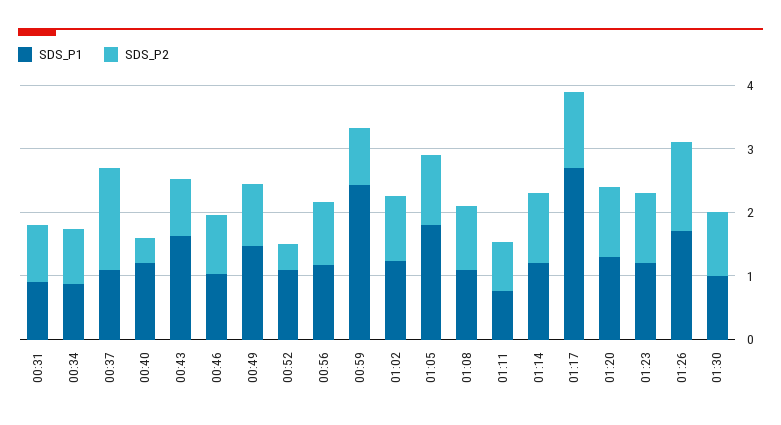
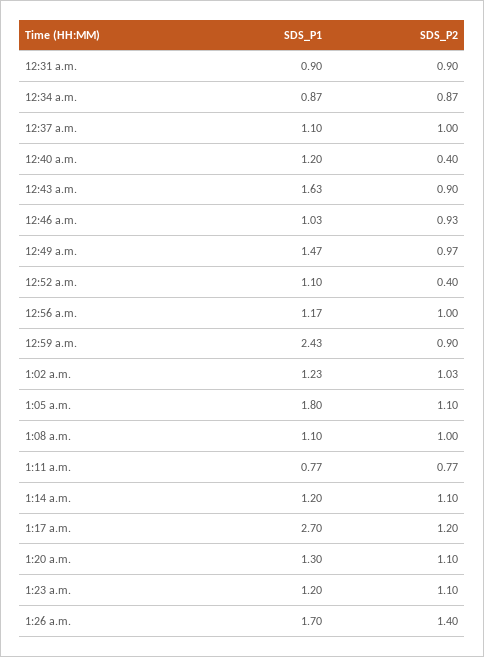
  {
    "SDS_P1": {
      "00:31": 0.9,
      "00:34": 0.87,
      "00:37": 1.1,
      "00:40": 1.2,
      "00:43": 1.63,
      "00:46": 1.03,
      "00:49": 1.47,
      "00:52": 1.1,
      "00:56": 1.17,
      "00:59": 2.43,
      "01:02": 1.23,
      "01:05": 1.8,
      "01:08": 1.1,
      "01:11": 0.77,
      "01:14": 1.2,
      "01:17": 2.7,
      "01:20": 1.3,
      "01:23": 1.2,
-     "01:26": 1.7,
+     "01:26": 1.7
-     "01:30": 1
    },
    "SDS_P2": {
      "00:31": 0.9,
      "00:34": 0.87,
-     "00:37": 1.6,
+     "00:37": 1,
      "00:40": 0.4,
      "00:43": 0.9,
      "00:46": 0.93,
      "00:49": 0.97,
      "00:52": 0.4,
      "00:56": 1,
      "00:59": 0.9,
      "01:02": 1.03,
      "01:05": 1.1,
      "01:08": 1,
      "01:11": 0.77,
      "01:14": 1.1,
      "01:17": 1.2,
      "01:20": 1.1,
      "01:23": 1.1,
-     "01:26": 1.4,
+     "01:26": 1.4
-     "01:30": 1
    }
  }

